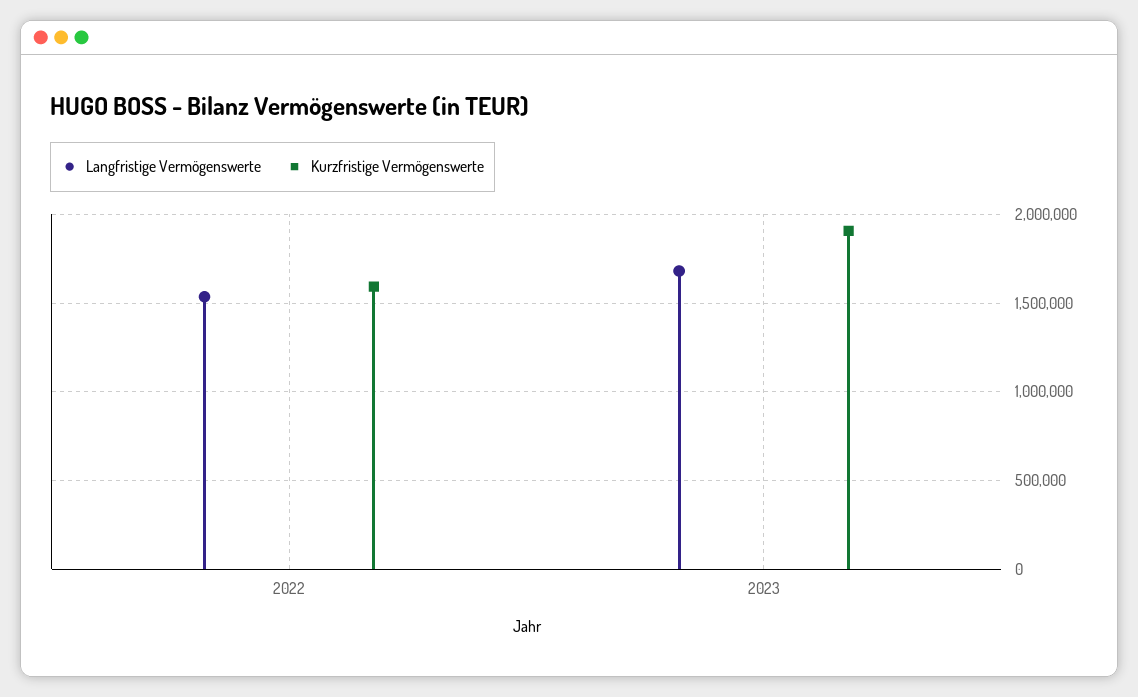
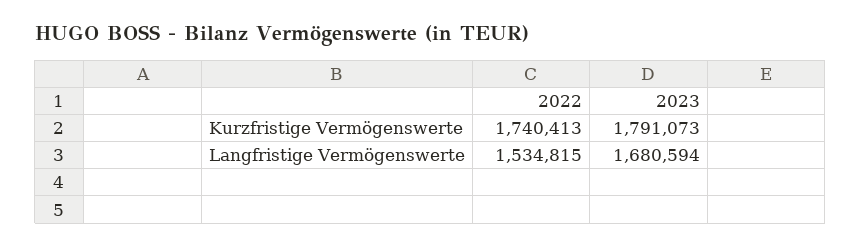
  {
    "Langfristige Vermögenswerte": {
      "2022": 1534815,
      "2023": 1680594
    },
    "Kurzfristige Vermögenswerte": {
-     "2022": 1600000,
+     "2022": 1740413,
-     "2023": 1900000
+     "2023": 1791073
    }
  }

